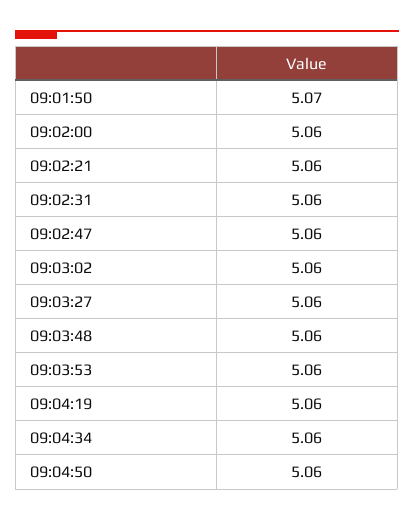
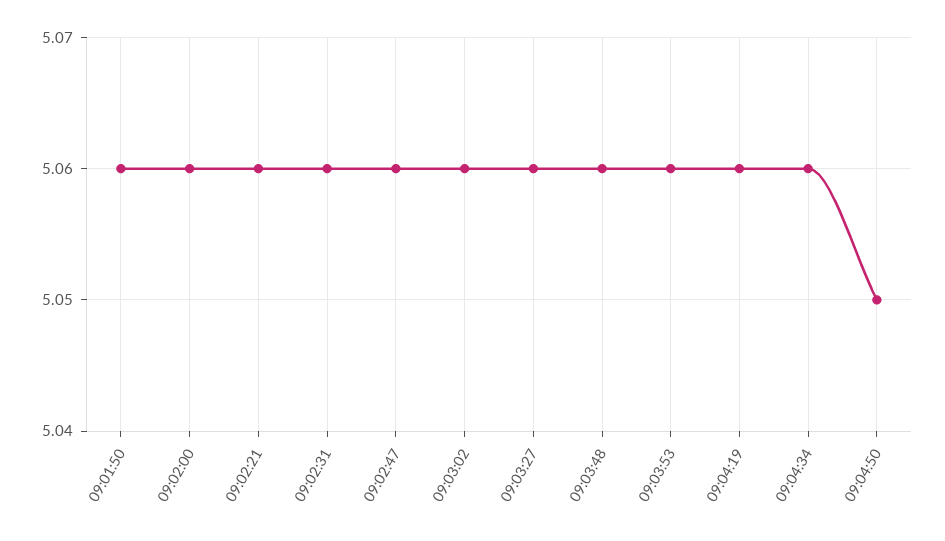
  {
-   "09:01:50": 5.07,
+   "09:01:50": 5.06,
    "09:02:00": 5.06,
    "09:02:21": 5.06,
    "09:02:31": 5.06,
    "09:02:47": 5.06,
    "09:03:02": 5.06,
    "09:03:27": 5.06,
    "09:03:48": 5.06,
    "09:03:53": 5.06,
    "09:04:19": 5.06,
    "09:04:34": 5.06,
-   "09:04:50": 5.06
+   "09:04:50": 5.05
  }

